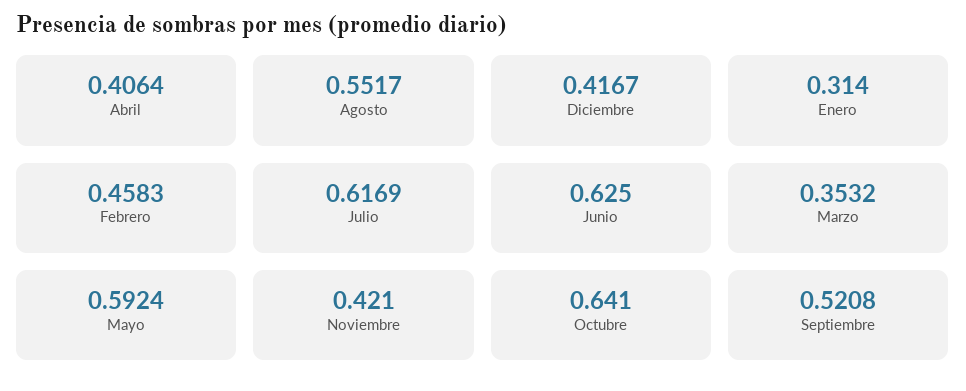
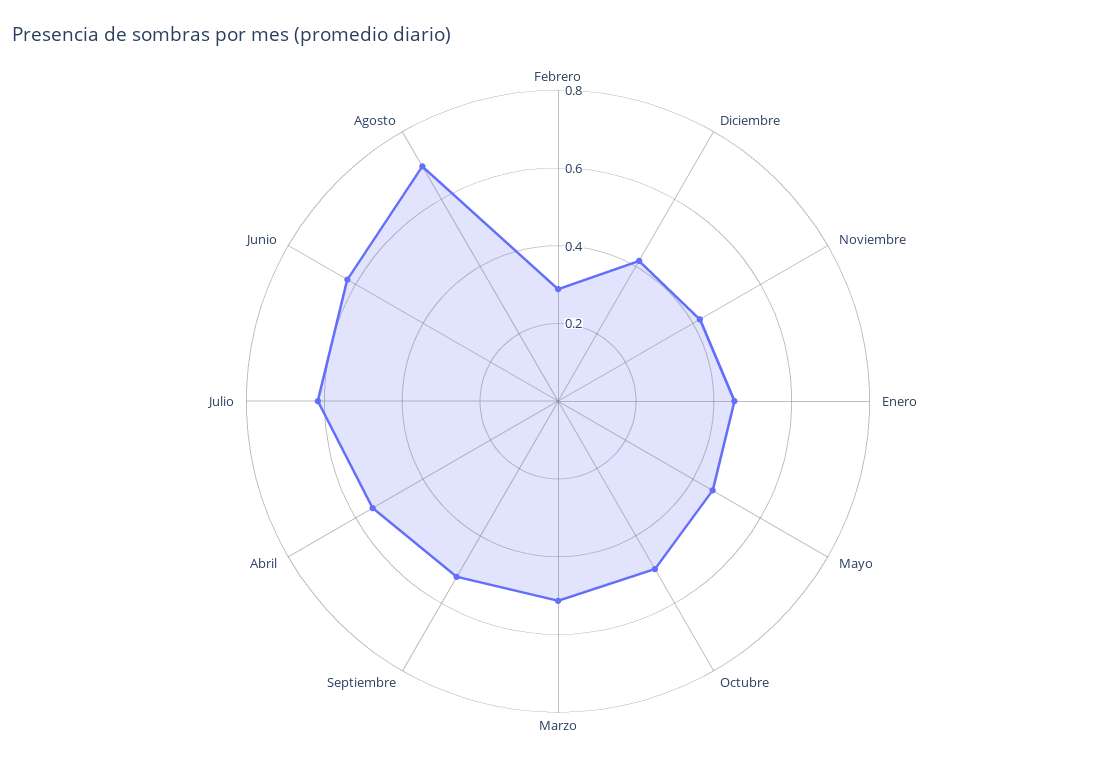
  {
-   "Abril": 0.4064,
+   "Abril": 0.55,
-   "Agosto": 0.5517,
+   "Agosto": 0.7,
    "Diciembre": 0.4167,
-   "Enero": 0.314,
+   "Enero": 0.45,
-   "Febrero": 0.4583,
+   "Febrero": 0.3,
    "Julio": 0.6169,
    "Junio": 0.625,
-   "Marzo": 0.3532,
+   "Marzo": 0.5,
-   "Mayo": 0.5924,
+   "Mayo": 0.45,
    "Noviembre": 0.421,
-   "Octubre": 0.641,
+   "Octubre": 0.5,
    "Septiembre": 0.5208
  }

